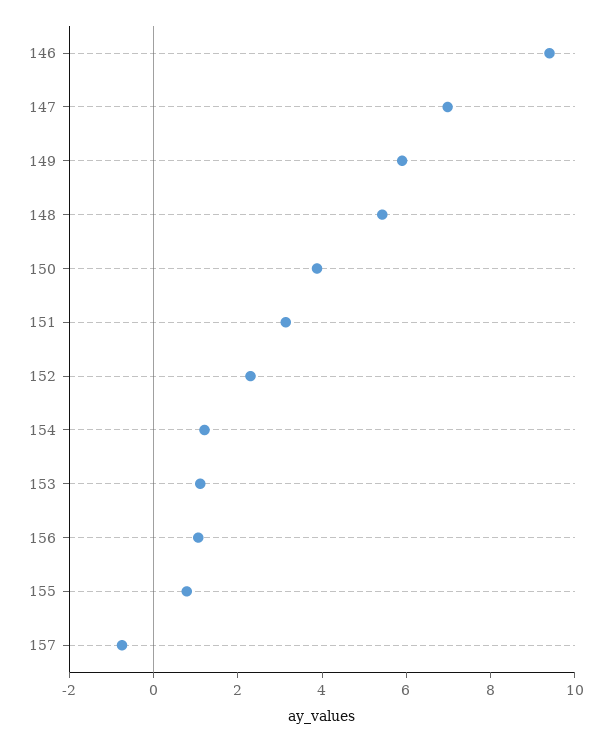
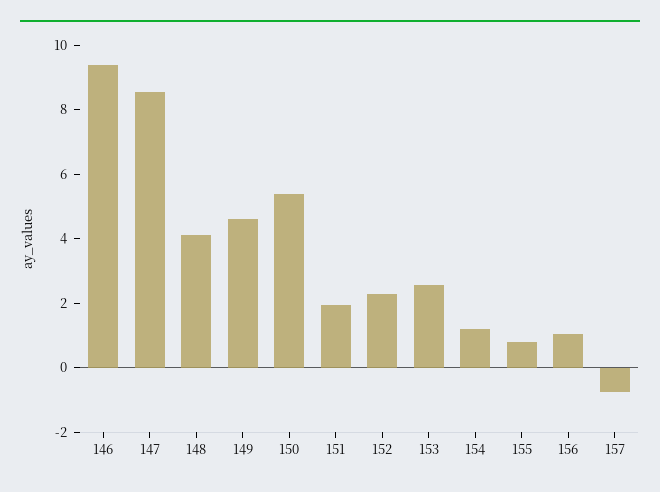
  {
    "146": 9.5,
-   "147": 7,
+   "147": 8.5,
-   "149": 6,
+   "149": 4.5,
-   "148": 5.5,
+   "148": 4,
-   "150": 4,
+   "150": 5.5,
-   "151": 3,
+   "151": 2,
    "152": 2.5,
    "154": 1,
-   "153": 1,
+   "153": 2.5,
    "156": 1,
    "155": 1,
    "157": -1
  }

